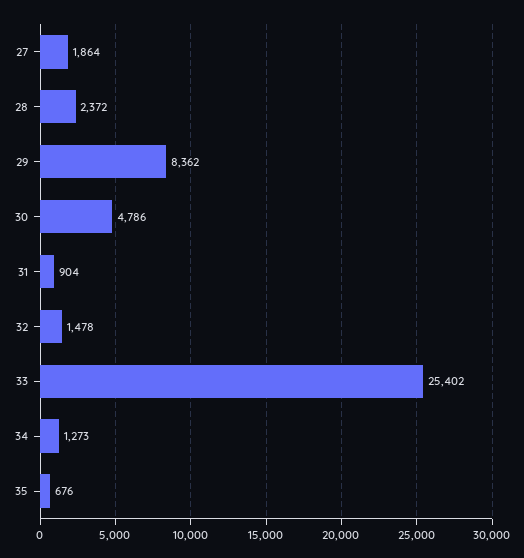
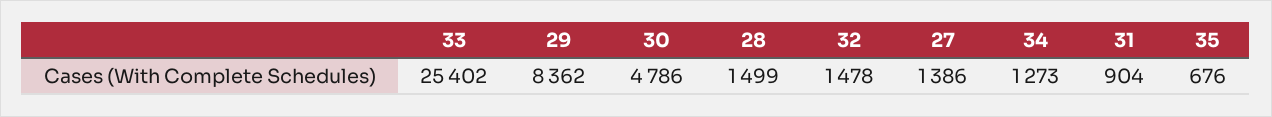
  {
-   "27": 1864,
+   "27": 1386,
-   "28": 2372,
+   "28": 1499,
    "29": 8362,
    "30": 4786,
    "31": 904,
    "32": 1478,
    "33": 25402,
    "34": 1273,
    "35": 676
  }

